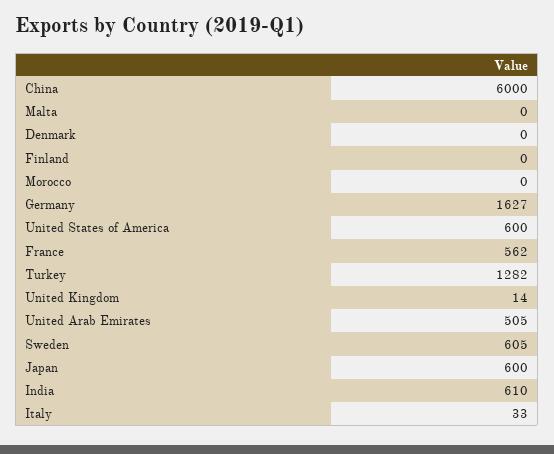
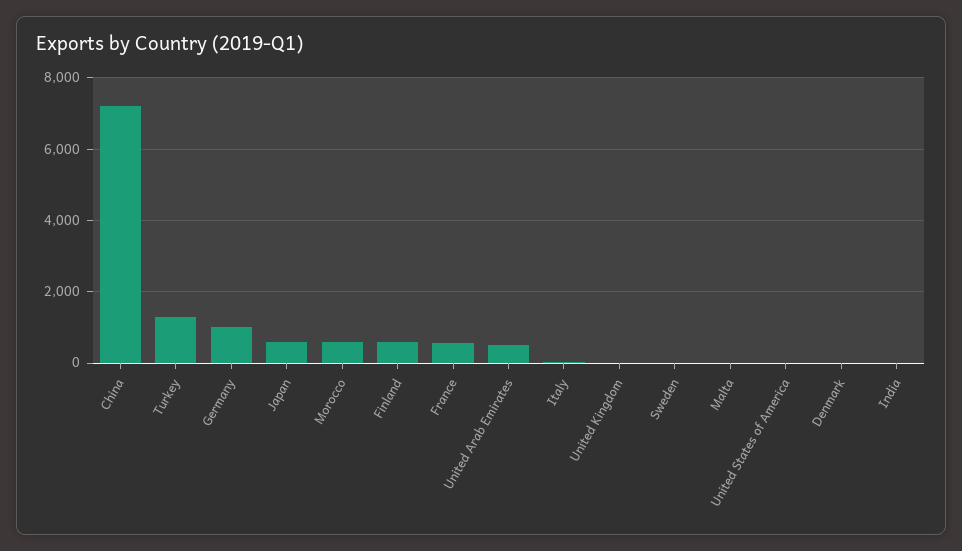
  {
-   "China": 6000,
+   "China": 7200,
    "Malta": 0,
    "Denmark": 0,
-   "Finland": 0,
+   "Finland": 600,
-   "Morocco": 0,
+   "Morocco": 600,
-   "Germany": 1627,
+   "Germany": 1000,
-   "United States of America": 600,
+   "United States of America": 0,
    "France": 562,
    "Turkey": 1282,
    "United Kingdom": 14,
    "United Arab Emirates": 505,
-   "Sweden": 605,
+   "Sweden": 0,
    "Japan": 600,
-   "India": 610,
+   "India": 0,
    "Italy": 33
  }

